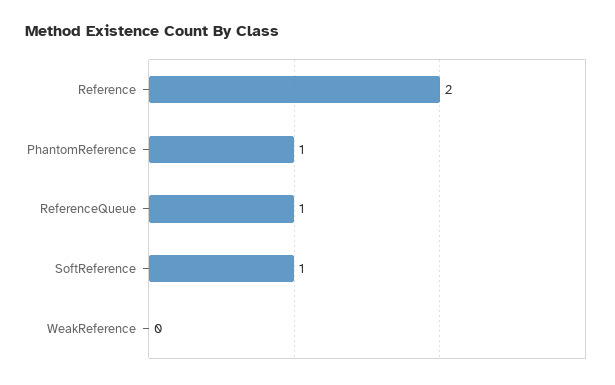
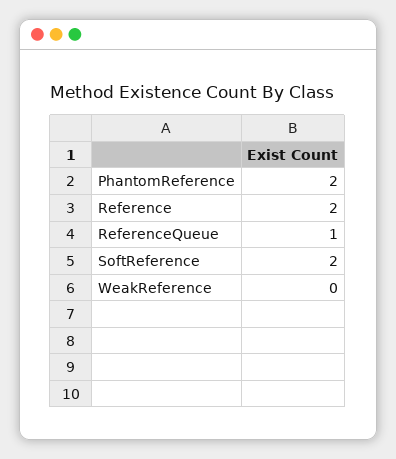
  {
    "Reference": 2,
-   "PhantomReference": 1,
+   "PhantomReference": 2,
    "ReferenceQueue": 1,
-   "SoftReference": 1,
+   "SoftReference": 2,
    "WeakReference": 0
  }

